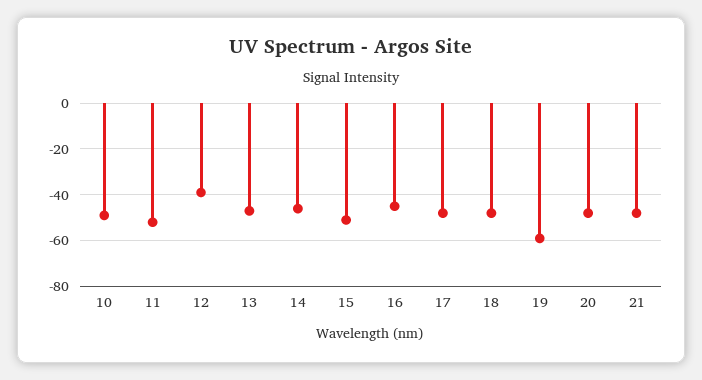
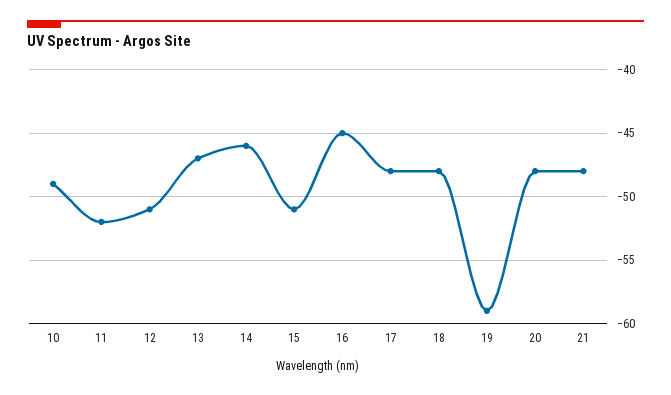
  {
    "10": -49,
    "11": -52,
-   "12": -40,
+   "12": -51,
    "13": -47,
    "14": -46,
    "15": -51,
    "16": -45,
    "17": -48,
    "18": -48,
    "19": -59,
    "20": -48,
    "21": -48
  }

